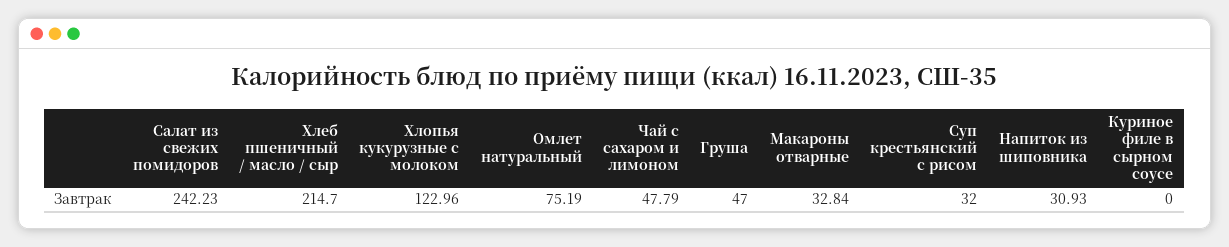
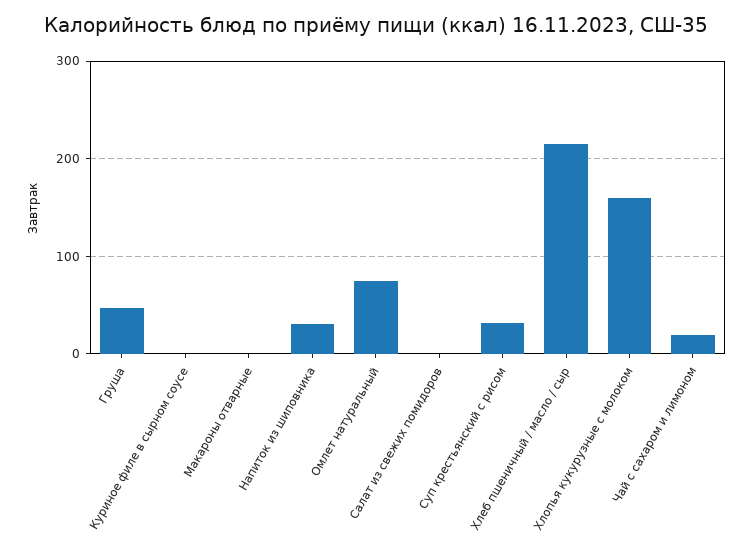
  {
-   "Салат из свежих помидоров": 242.23,
+   "Салат из свежих помидоров": 0,
    "Хлеб пшеничный / масло / сыр": 214.7,
-   "Хлопья кукурузные с молоком": 122.96,
+   "Хлопья кукурузные с молоком": 160,
    "Омлет натуральный": 75.19,
-   "Чай с сахаром и лимоном": 47.79,
+   "Чай с сахаром и лимоном": 20,
    "Груша": 47,
-   "Макароны отварные": 32.84,
+   "Макароны отварные": 0,
    "Суп крестьянский с рисом": 32,
    "Напиток из шиповника": 30.93,
    "Куриное филе в сырном соусе": 0
  }

